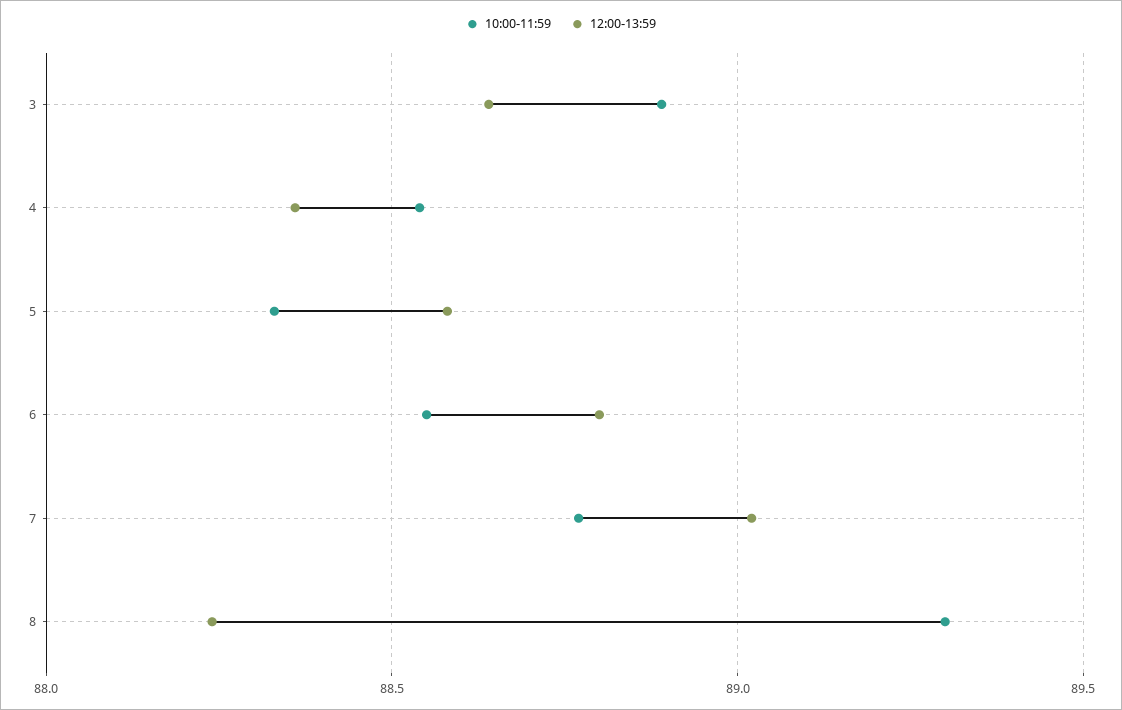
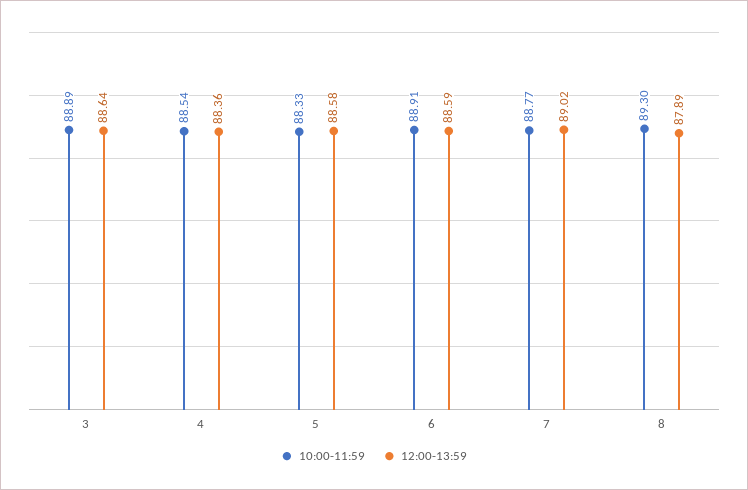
  {
    "10:00-11:59": {
      "3": 88.89,
      "4": 88.54,
      "5": 88.33,
-     "6": 88.55,
+     "6": 88.91,
      "7": 88.77,
      "8": 89.3
    },
    "12:00-13:59": {
      "3": 88.64,
      "4": 88.36,
      "5": 88.58,
-     "6": 88.8,
+     "6": 88.59,
      "7": 89.02,
-     "8": 88.25
+     "8": 87.89
    }
  }

